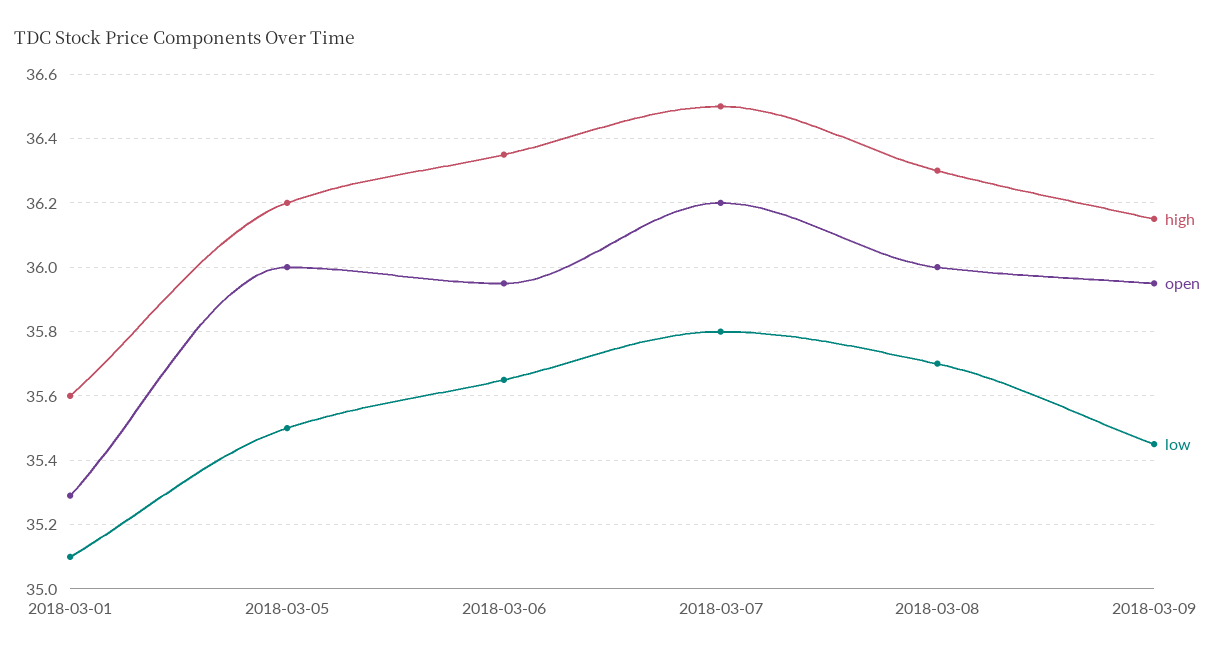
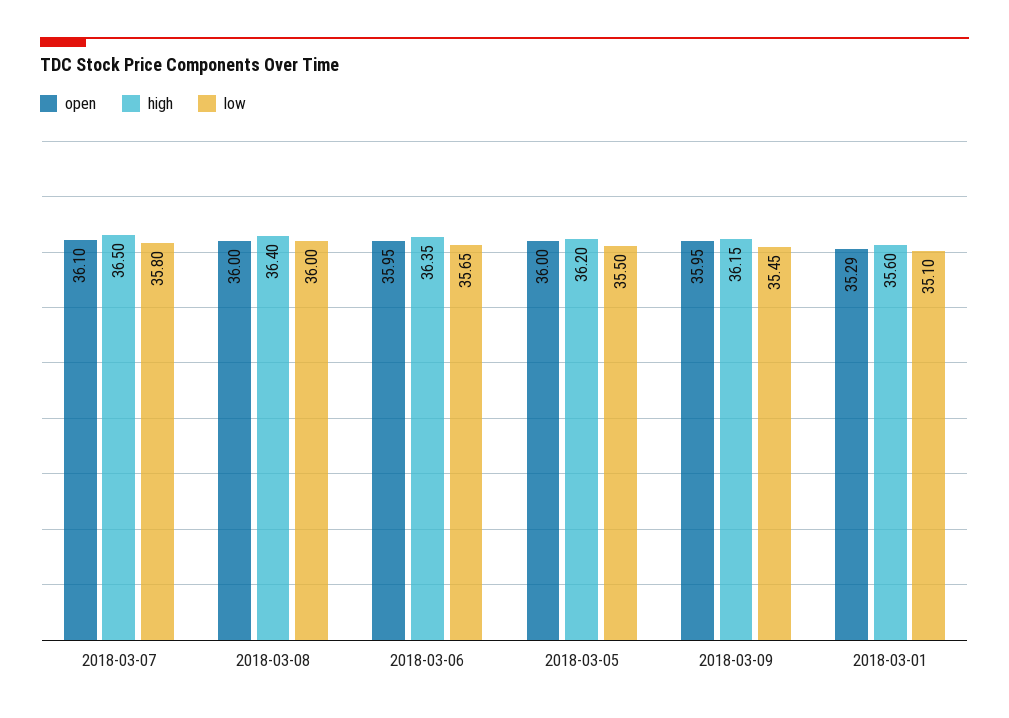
  {
    "high": {
      "2018-03-01": 35.6,
      "2018-03-05": 36.2,
      "2018-03-06": 36.35,
      "2018-03-07": 36.5,
-     "2018-03-08": 36.3,
+     "2018-03-08": 36.4,
      "2018-03-09": 36.15
    },
    "open": {
      "2018-03-01": 35.29,
      "2018-03-05": 36,
      "2018-03-06": 35.95,
-     "2018-03-07": 36.2,
+     "2018-03-07": 36.1,
      "2018-03-08": 36,
      "2018-03-09": 35.95
    },
    "low": {
      "2018-03-01": 35.1,
      "2018-03-05": 35.5,
      "2018-03-06": 35.65,
      "2018-03-07": 35.8,
-     "2018-03-08": 35.7,
+     "2018-03-08": 36,
      "2018-03-09": 35.45
    }
  }

